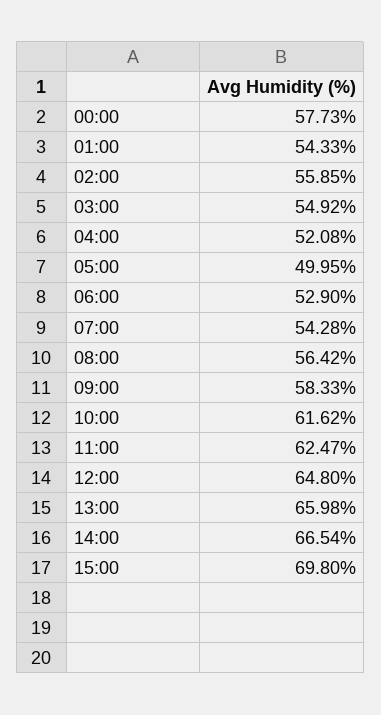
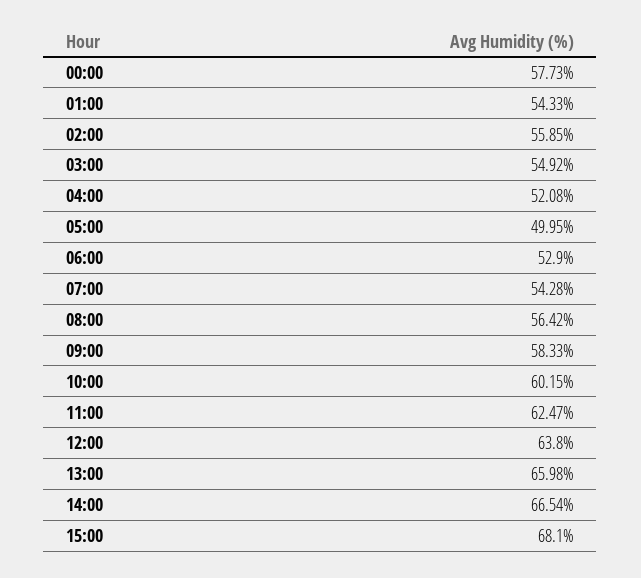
  {
    "00:00": 57.73,
    "01:00": 54.33,
    "02:00": 55.85,
    "03:00": 54.92,
    "04:00": 52.08,
    "05:00": 49.95,
    "06:00": 52.9,
    "07:00": 54.28,
    "08:00": 56.42,
    "09:00": 58.33,
-   "10:00": 61.62,
+   "10:00": 60.15,
    "11:00": 62.47,
-   "12:00": 64.8,
+   "12:00": 63.8,
    "13:00": 65.98,
    "14:00": 66.54,
-   "15:00": 69.8
+   "15:00": 68.1
  }

